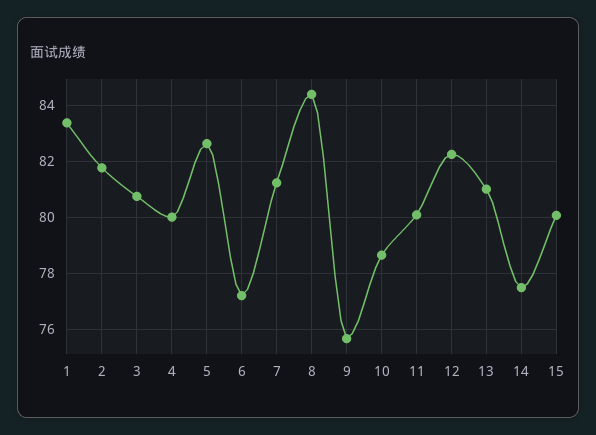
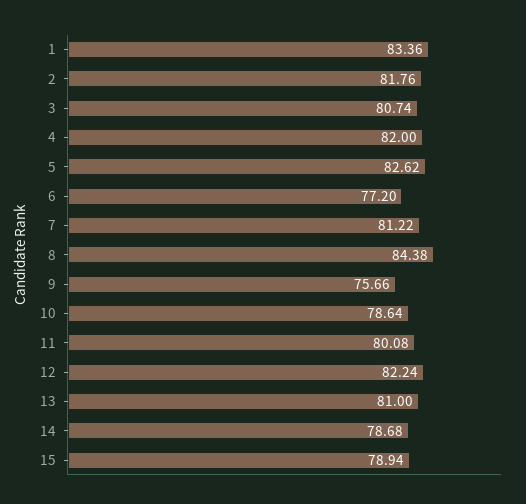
  {
    "1": 83.36,
    "2": 81.76,
    "3": 80.74,
-   "4": 80,
+   "4": 82,
    "5": 82.62,
    "6": 77.2,
    "7": 81.22,
    "8": 84.38,
    "9": 75.66,
    "10": 78.64,
    "11": 80.08,
    "12": 82.24,
    "13": 81,
-   "14": 77.5,
+   "14": 78.68,
-   "15": 80
+   "15": 78.94
  }

